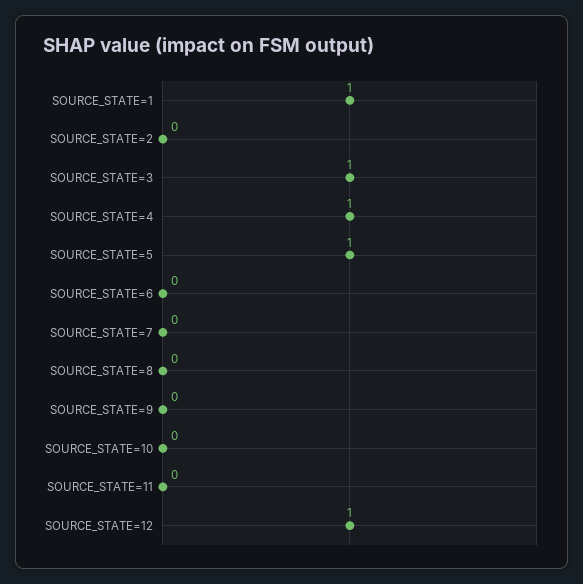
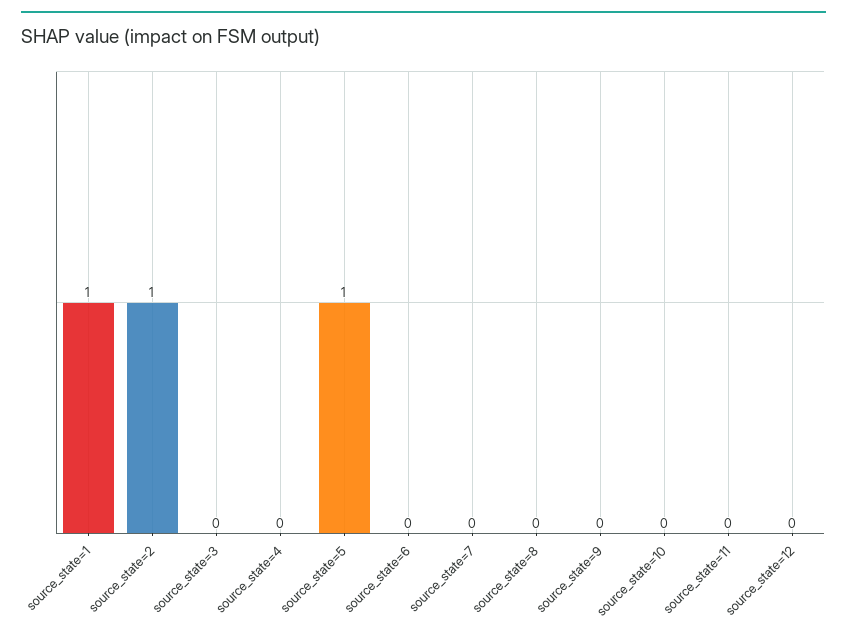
  {
    "SOURCE_STATE=1": 1,
-   "SOURCE_STATE=2": 0,
+   "SOURCE_STATE=2": 1,
-   "SOURCE_STATE=3": 1,
+   "SOURCE_STATE=3": 0,
-   "SOURCE_STATE=4": 1,
+   "SOURCE_STATE=4": 0,
    "SOURCE_STATE=5": 1,
    "SOURCE_STATE=6": 0,
    "SOURCE_STATE=7": 0,
    "SOURCE_STATE=8": 0,
    "SOURCE_STATE=9": 0,
    "SOURCE_STATE=10": 0,
    "SOURCE_STATE=11": 0,
-   "SOURCE_STATE=12": 1
+   "SOURCE_STATE=12": 0
  }

